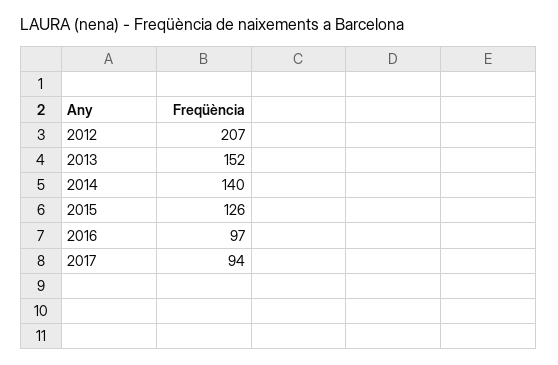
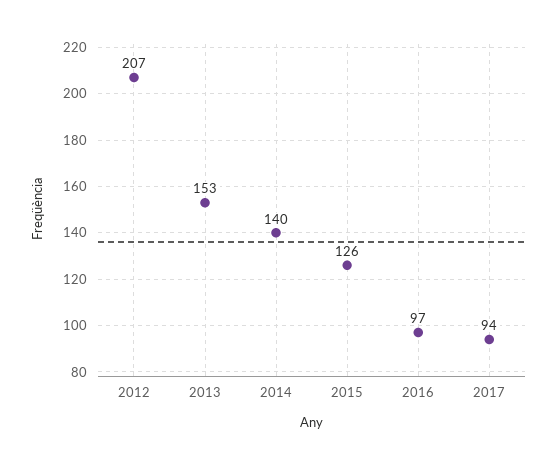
  {
    "2012": 207,
-   "2013": 152,
+   "2013": 153,
    "2014": 140,
    "2015": 126,
    "2016": 97,
    "2017": 94
  }

